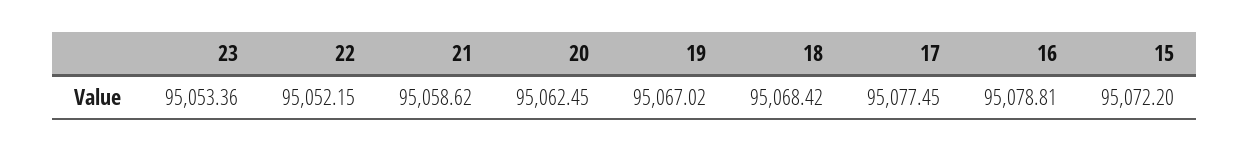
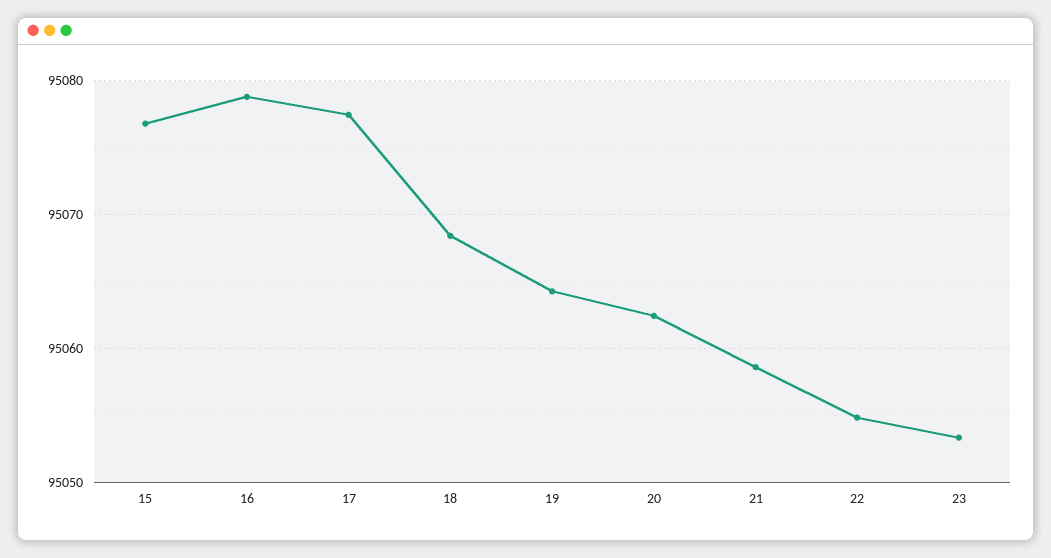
  {
    "23": 95053.36,
-   "22": 95052.15,
+   "22": 95055,
    "21": 95058.62,
    "20": 95062.45,
-   "19": 95067.02,
+   "19": 95064,
    "18": 95068.42,
    "17": 95077.45,
    "16": 95078.81,
-   "15": 95072.2
+   "15": 95077
  }

